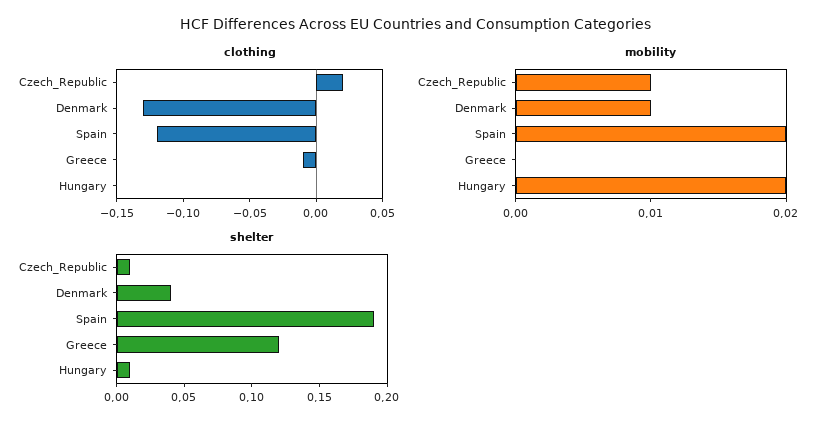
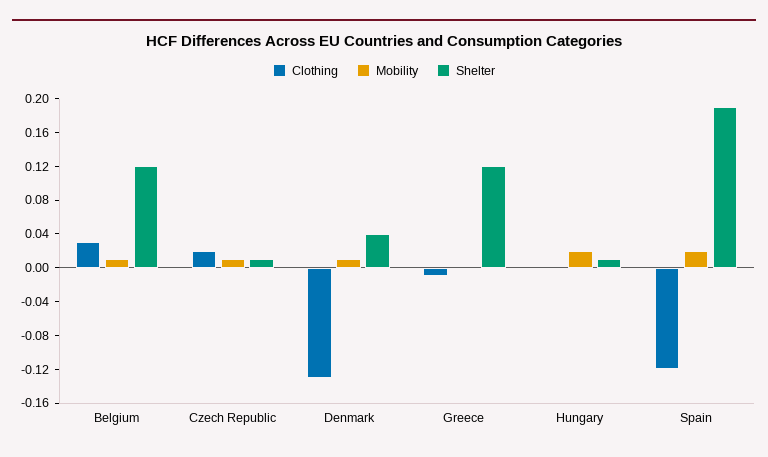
  {
    "clothing": {
      "Czech_Republic": 0.02,
      "Denmark": -0.13,
      "Spain": -0.12,
      "Greece": -0.01,
-     "Hungary": 0
+     "Hungary": 0,
+     "Belgium": 0.03
    },
    "mobility": {
      "Czech_Republic": 0.01,
      "Denmark": 0.01,
      "Spain": 0.02,
      "Greece": 0,
-     "Hungary": 0.02
+     "Hungary": 0.02,
+     "Belgium": 0.01
    },
    "shelter": {
      "Czech_Republic": 0.01,
      "Denmark": 0.04,
      "Spain": 0.19,
      "Greece": 0.12,
-     "Hungary": 0.01
+     "Hungary": 0.01,
+     "Belgium": 0.12
    }
  }

